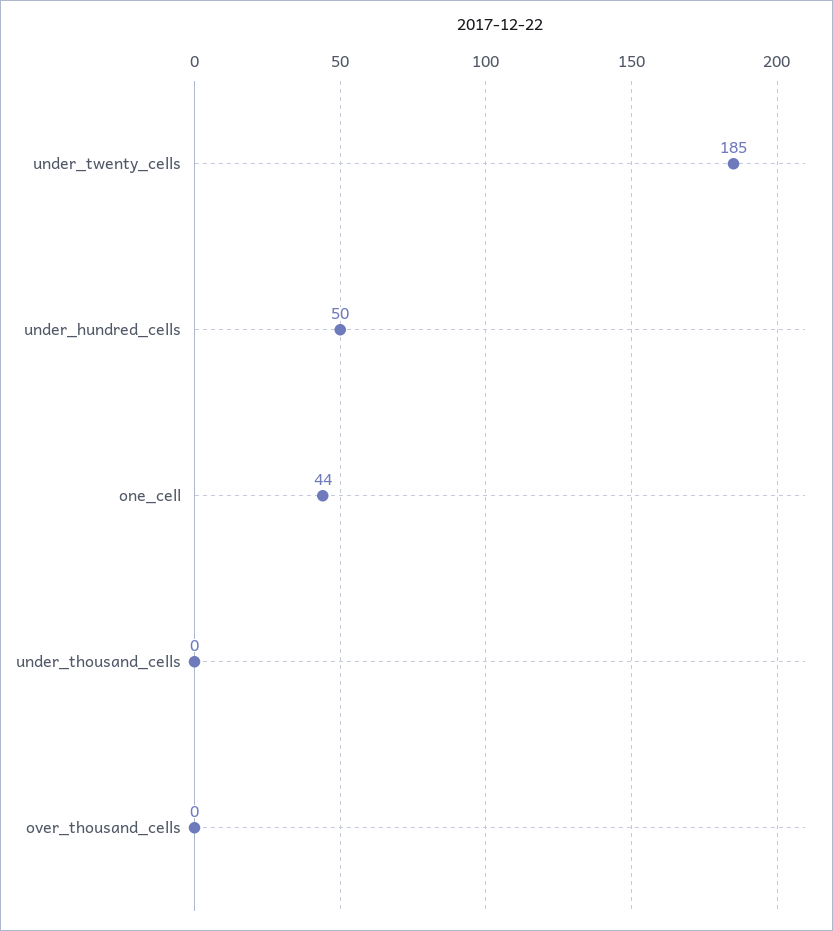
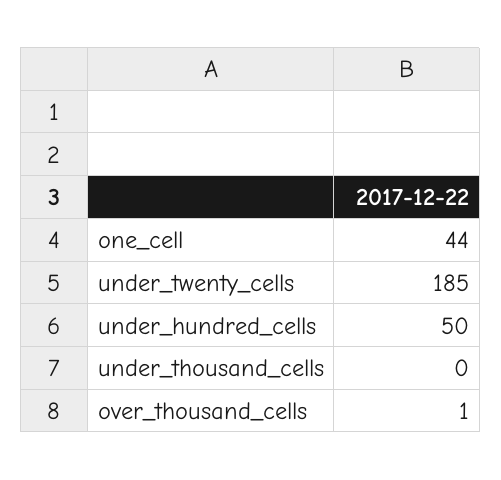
  {
    "under_twenty_cells": 185,
    "under_hundred_cells": 50,
    "one_cell": 44,
    "under_thousand_cells": 0,
-   "over_thousand_cells": 0
+   "over_thousand_cells": 1
  }

